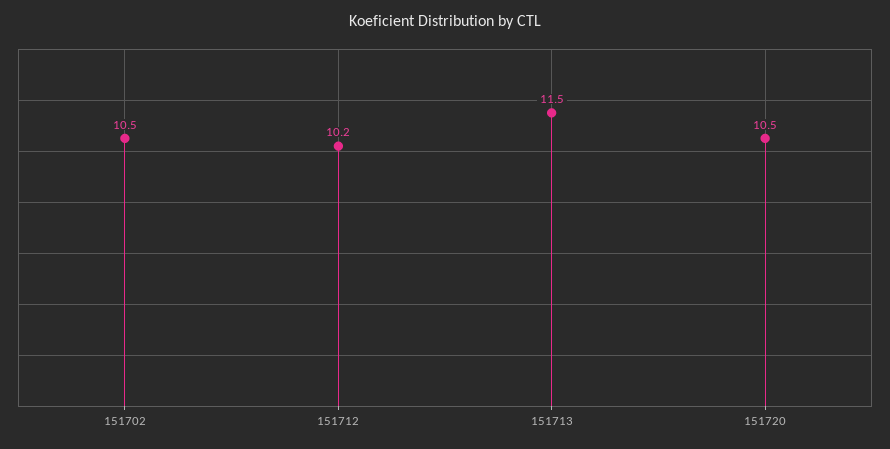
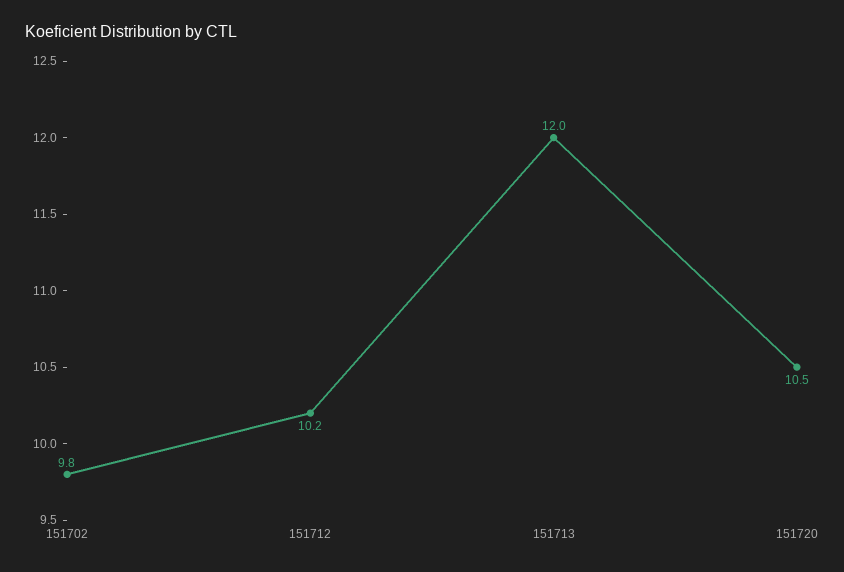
  {
-   "151702": 10.5,
+   "151702": 9.8,
    "151712": 10.2,
-   "151713": 11.5,
+   "151713": 12,
    "151720": 10.5
  }

